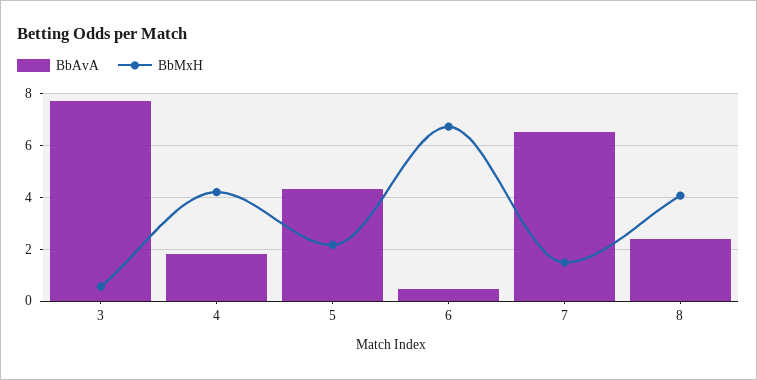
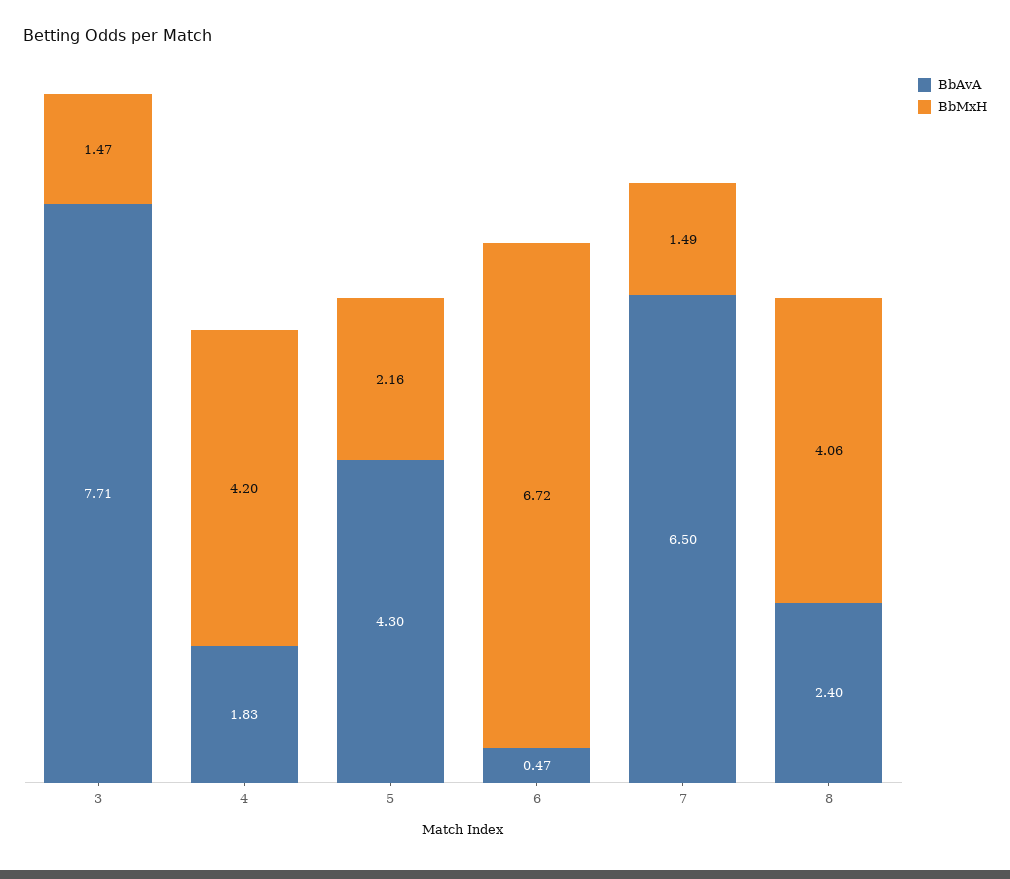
  {
    "BbAvA": {
      "3": 7.71,
      "4": 1.83,
      "5": 4.3,
      "6": 0.47,
      "7": 6.5,
      "8": 2.4
    },
    "BbMxH": {
-     "3": 0.5,
+     "3": 1.47,
      "4": 4.2,
      "5": 2.16,
      "6": 6.72,
      "7": 1.49,
      "8": 4.06
    }
  }

